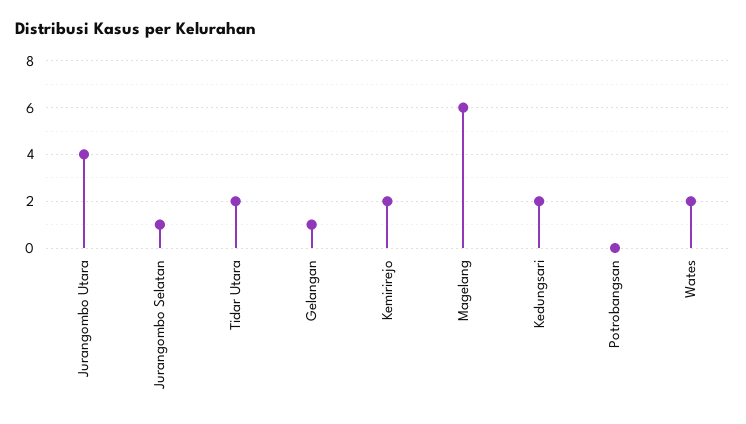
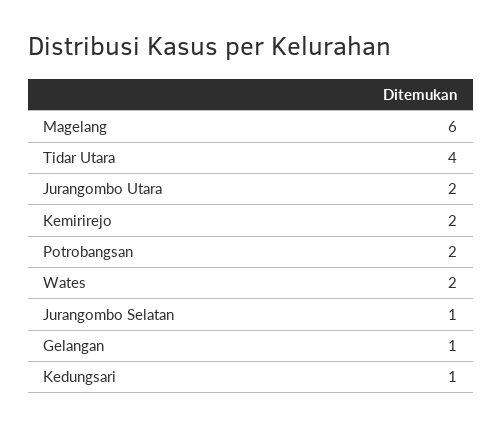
  {
-   "Jurangombo Utara": 4,
+   "Jurangombo Utara": 2,
    "Jurangombo Selatan": 1,
-   "Tidar Utara": 2,
+   "Tidar Utara": 4,
    "Gelangan": 1,
    "Kemirirejo": 2,
    "Magelang": 6,
-   "Kedungsari": 2,
+   "Kedungsari": 1,
-   "Potrobangsan": 0,
+   "Potrobangsan": 2,
    "Wates": 2
  }

